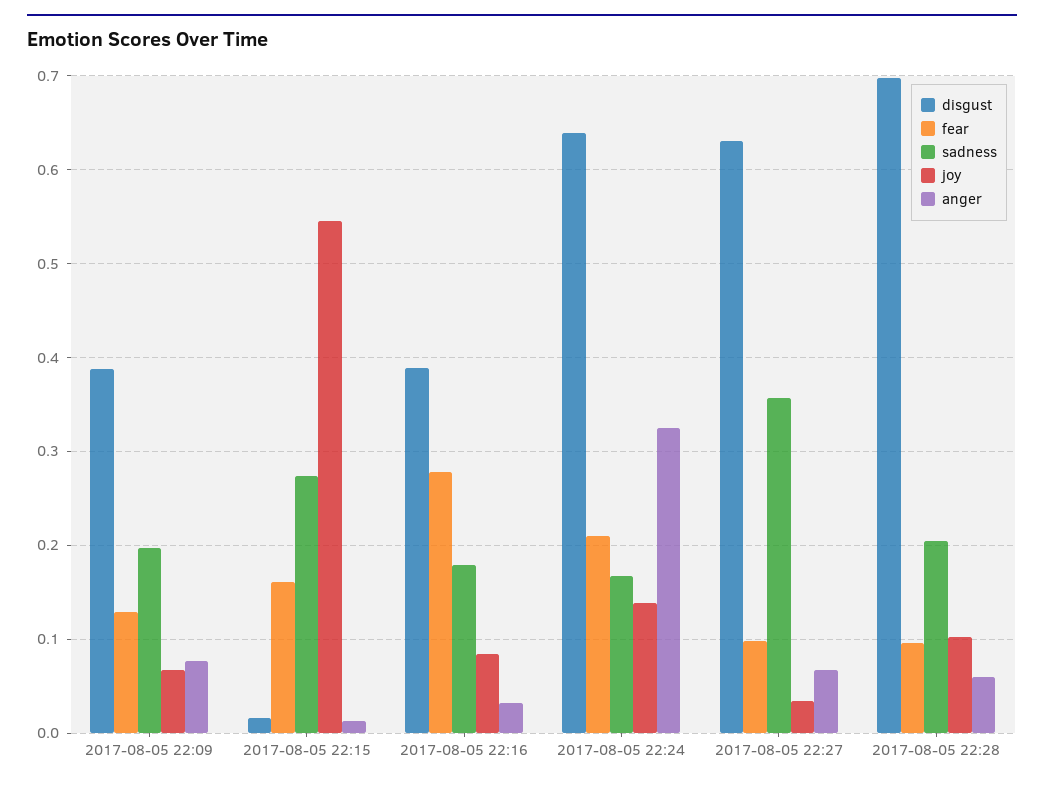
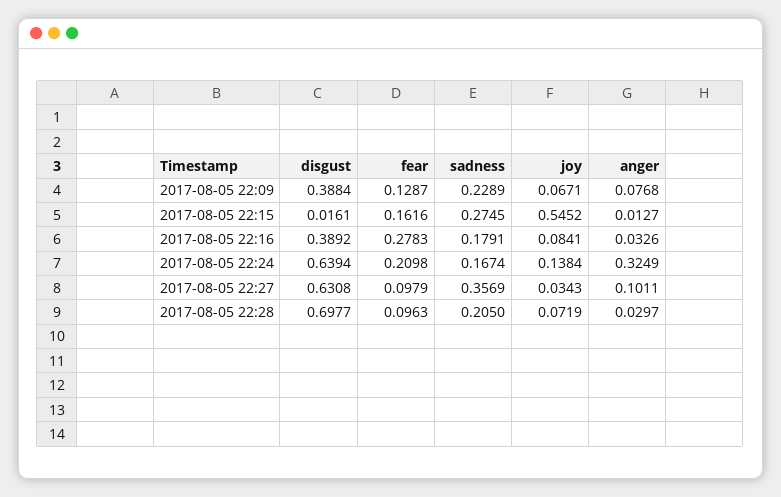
  {
    "disgust": {
      "2017-08-05 22:09": 0.3884,
      "2017-08-05 22:15": 0.0161,
      "2017-08-05 22:16": 0.3892,
      "2017-08-05 22:24": 0.6394,
      "2017-08-05 22:27": 0.6308,
      "2017-08-05 22:28": 0.6977
    },
    "fear": {
      "2017-08-05 22:09": 0.1287,
      "2017-08-05 22:15": 0.1616,
      "2017-08-05 22:16": 0.2783,
      "2017-08-05 22:24": 0.2098,
      "2017-08-05 22:27": 0.0979,
      "2017-08-05 22:28": 0.0963
    },
    "sadness": {
-     "2017-08-05 22:09": 0.2,
+     "2017-08-05 22:09": 0.2289,
      "2017-08-05 22:15": 0.2745,
      "2017-08-05 22:16": 0.1791,
      "2017-08-05 22:24": 0.1674,
      "2017-08-05 22:27": 0.3569,
      "2017-08-05 22:28": 0.205
    },
    "joy": {
      "2017-08-05 22:09": 0.0671,
      "2017-08-05 22:15": 0.5452,
      "2017-08-05 22:16": 0.0841,
      "2017-08-05 22:24": 0.1384,
      "2017-08-05 22:27": 0.0343,
-     "2017-08-05 22:28": 0.1
+     "2017-08-05 22:28": 0.0719
    },
    "anger": {
      "2017-08-05 22:09": 0.0768,
      "2017-08-05 22:15": 0.0127,
      "2017-08-05 22:16": 0.0326,
      "2017-08-05 22:24": 0.3249,
-     "2017-08-05 22:27": 0.07,
+     "2017-08-05 22:27": 0.1011,
-     "2017-08-05 22:28": 0.06
+     "2017-08-05 22:28": 0.0297
    }
  }

